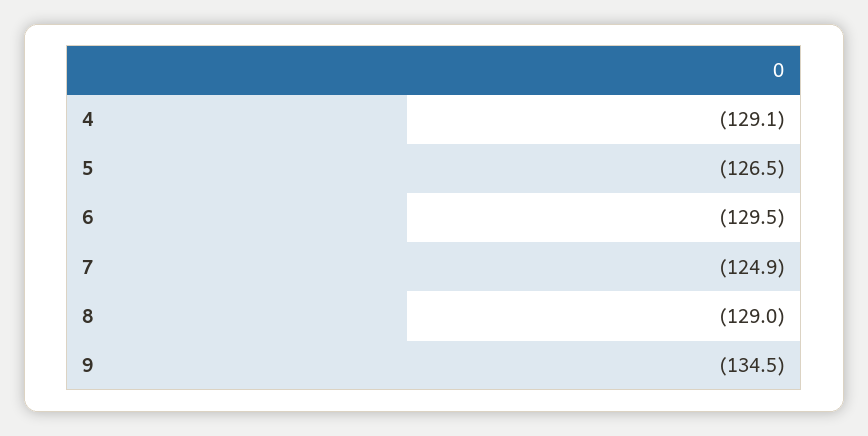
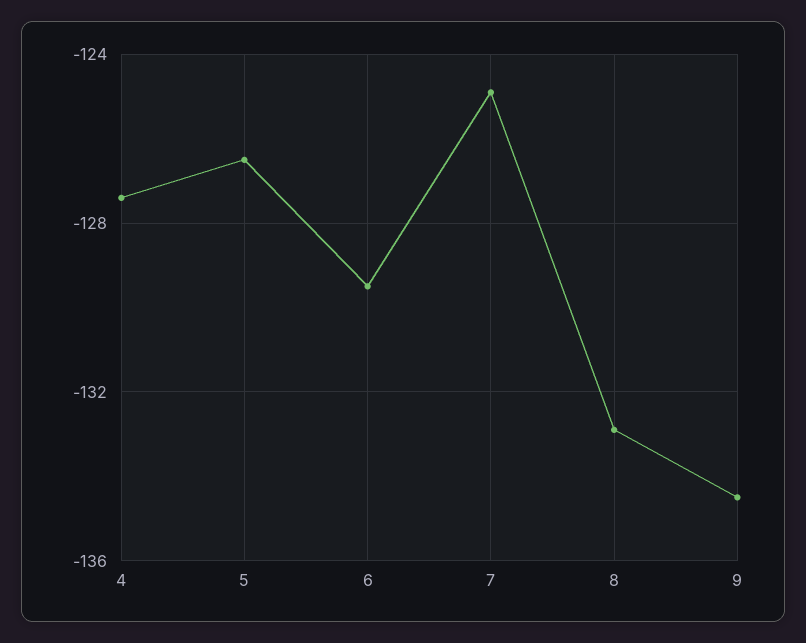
  {
-   "4": -129.1,
+   "4": -127.5,
    "5": -126.5,
    "6": -129.5,
    "7": -124.9,
-   "8": -129,
+   "8": -133,
    "9": -134.5
  }

